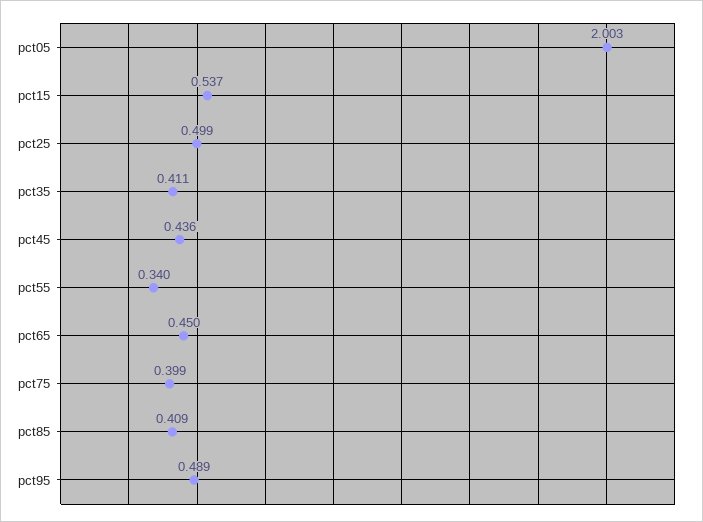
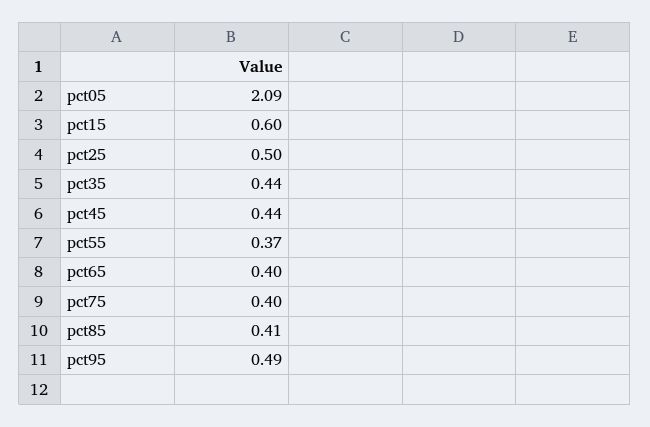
  {
-   "pct05": 2.003,
+   "pct05": 2.09,
-   "pct15": 0.537,
+   "pct15": 0.6,
    "pct25": 0.499,
-   "pct35": 0.411,
+   "pct35": 0.44,
    "pct45": 0.436,
-   "pct55": 0.34,
+   "pct55": 0.37,
-   "pct65": 0.45,
+   "pct65": 0.4,
    "pct75": 0.399,
    "pct85": 0.409,
    "pct95": 0.489
  }

